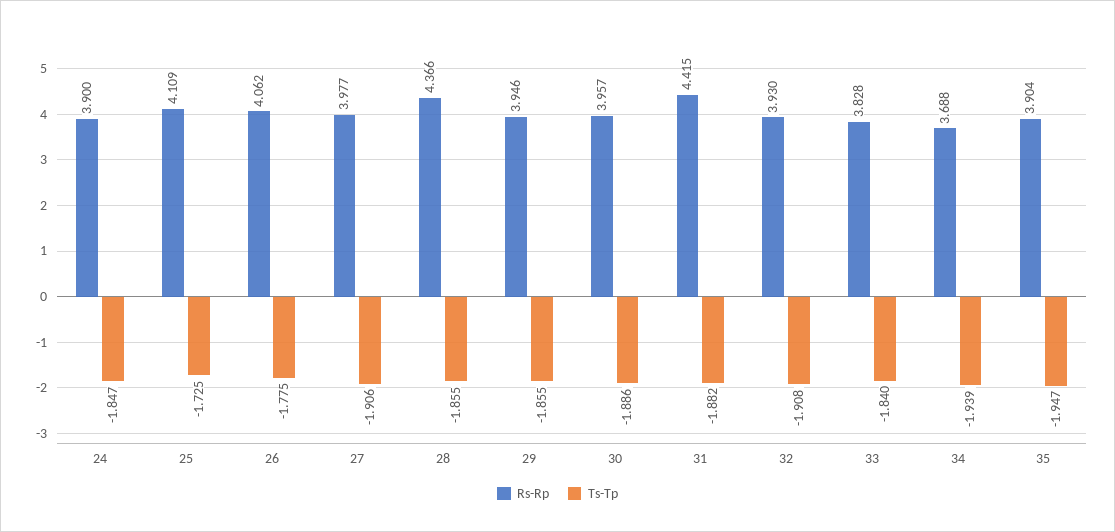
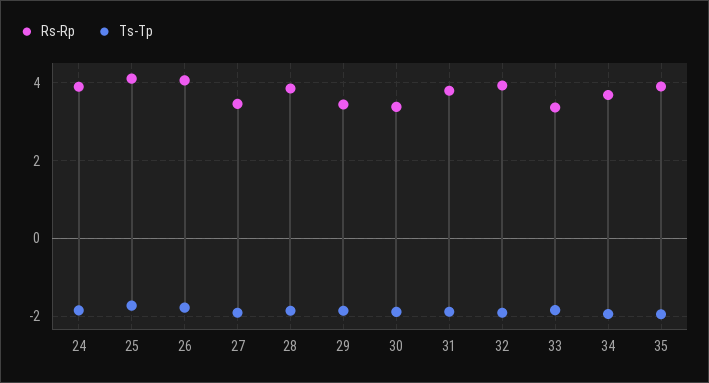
  {
    "Rs-Rp": {
      "24": 3.9,
      "25": 4.109,
      "26": 4.062,
-     "27": 3.977,
+     "27": 3.4,
-     "28": 4.366,
+     "28": 3.8,
-     "29": 3.946,
+     "29": 3.4,
-     "30": 3.957,
+     "30": 3.4,
-     "31": 4.415,
+     "31": 3.8,
      "32": 3.93,
-     "33": 3.828,
+     "33": 3.4,
      "34": 3.688,
      "35": 3.904
    },
    "Ts-Tp": {
      "24": -1.847,
      "25": -1.725,
      "26": -1.775,
      "27": -1.906,
      "28": -1.855,
      "29": -1.855,
      "30": -1.886,
      "31": -1.882,
      "32": -1.908,
      "33": -1.84,
      "34": -1.939,
      "35": -1.947
    }
  }

